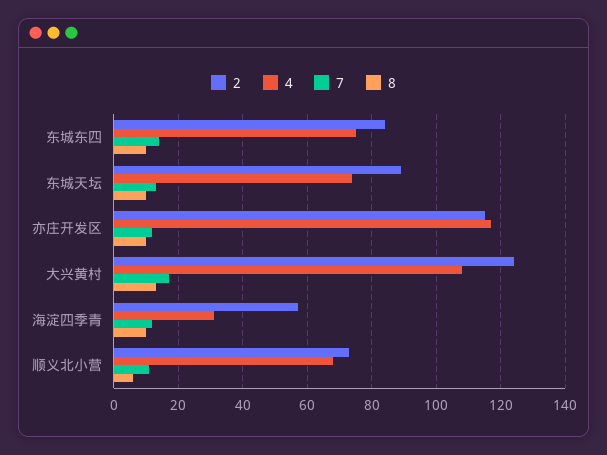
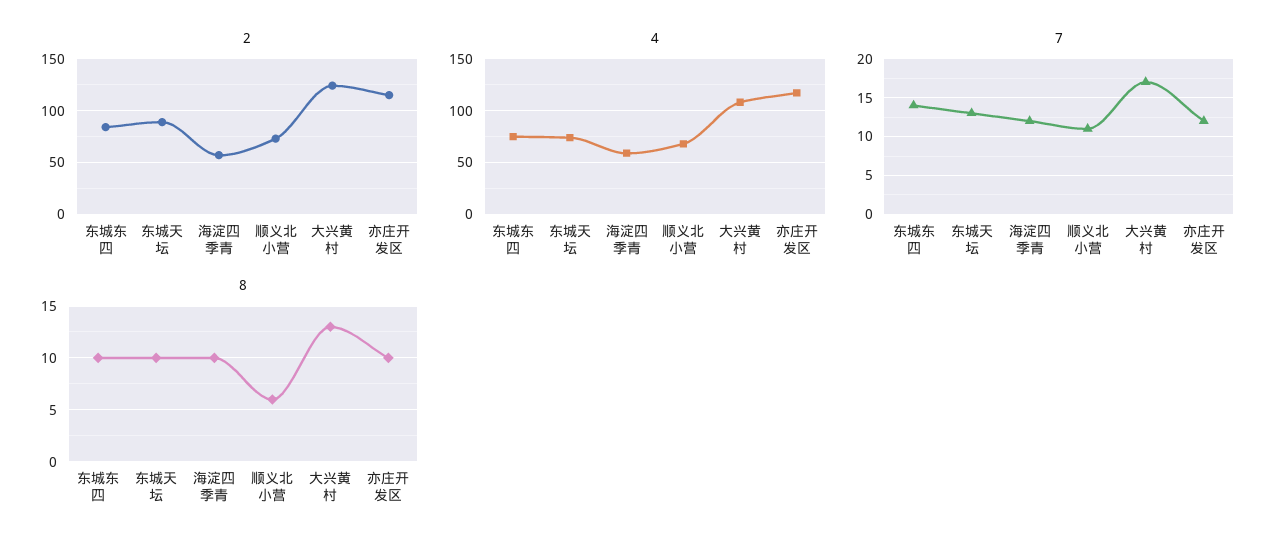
  {
    "2": {
      "东城东四": 85,
      "东城天坛": 90,
      "亦庄开发区": 115,
      "大兴黄村": 125,
      "海淀四季青": 55,
      "顺义北小营": 75
    },
    "4": {
      "东城东四": 75,
      "东城天坛": 75,
      "亦庄开发区": 115,
      "大兴黄村": 110,
-     "海淀四季青": 30,
+     "海淀四季青": 60,
      "顺义北小营": 70
    },
    "7": {
      "东城东四": 14,
      "东城天坛": 13,
      "亦庄开发区": 12,
      "大兴黄村": 17,
      "海淀四季青": 12,
      "顺义北小营": 11
    },
    "8": {
      "东城东四": 10,
      "东城天坛": 10,
      "亦庄开发区": 10,
      "大兴黄村": 13,
      "海淀四季青": 10,
      "顺义北小营": 6
    }
  }

